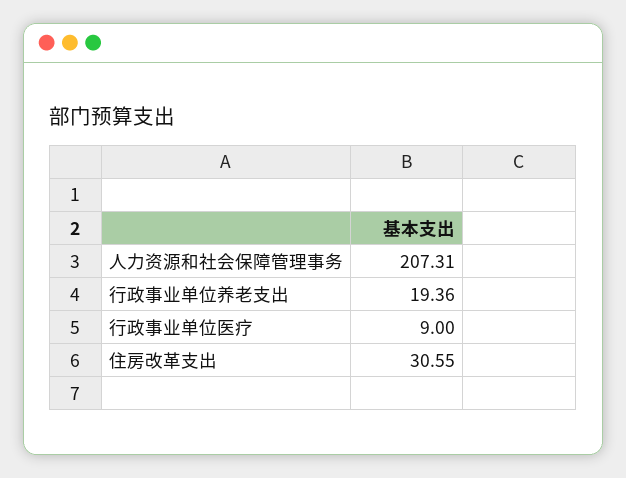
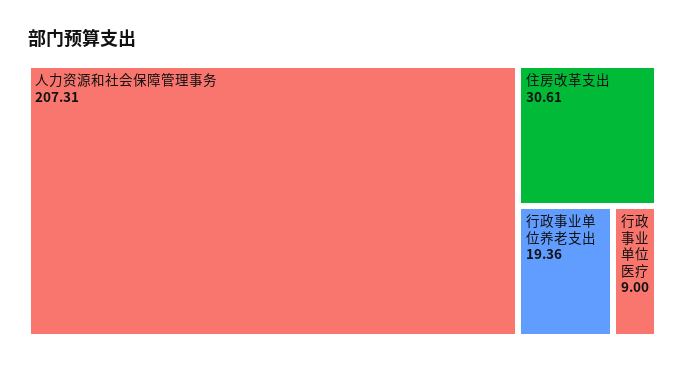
  {
    "人力资源和社会保障管理事务": 207.31,
    "行政事业单位养老支出": 19.36,
    "行政事业单位医疗": 9,
-   "住房改革支出": 30.55
+   "住房改革支出": 30.61
  }

